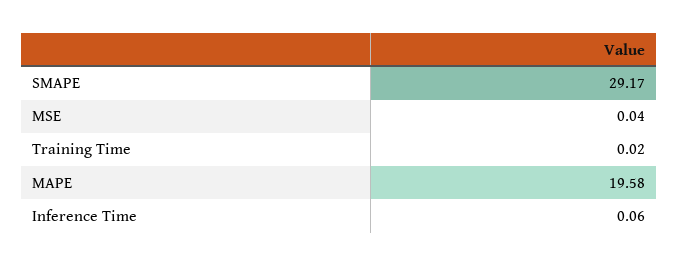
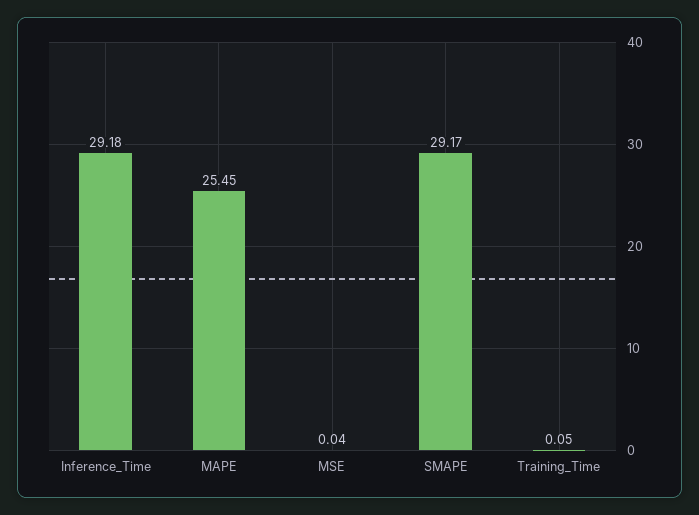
  {
    "SMAPE": 29.17,
    "MSE": 0.04,
-   "Training Time": 0.02,
+   "Training Time": 0.05,
-   "MAPE": 19.58,
+   "MAPE": 25.45,
-   "Inference Time": 0.06
+   "Inference Time": 29.18
  }

